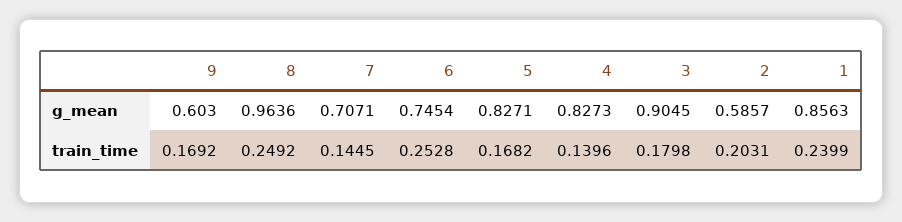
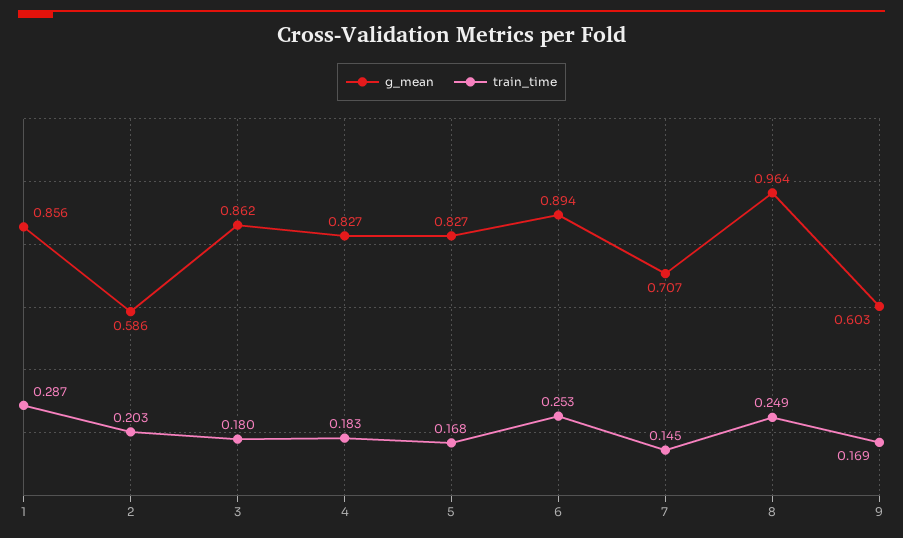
  {
    "g_mean": {
      "9": 0.603,
      "8": 0.9636,
      "7": 0.7071,
-     "6": 0.7454,
+     "6": 0.894,
      "5": 0.8271,
      "4": 0.8273,
-     "3": 0.9045,
+     "3": 0.862,
      "2": 0.5857,
      "1": 0.8563
    },
    "train_time": {
      "9": 0.1692,
      "8": 0.2492,
      "7": 0.1445,
      "6": 0.2528,
      "5": 0.1682,
-     "4": 0.1396,
+     "4": 0.183,
      "3": 0.1798,
      "2": 0.2031,
-     "1": 0.2399
+     "1": 0.287
    }
  }

